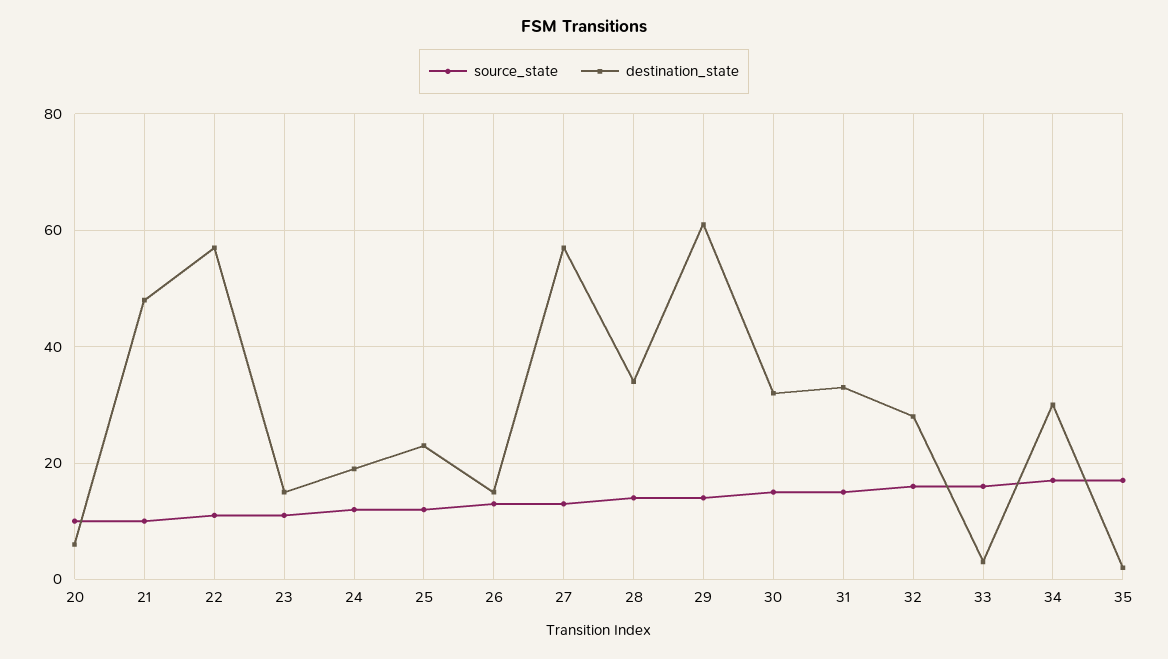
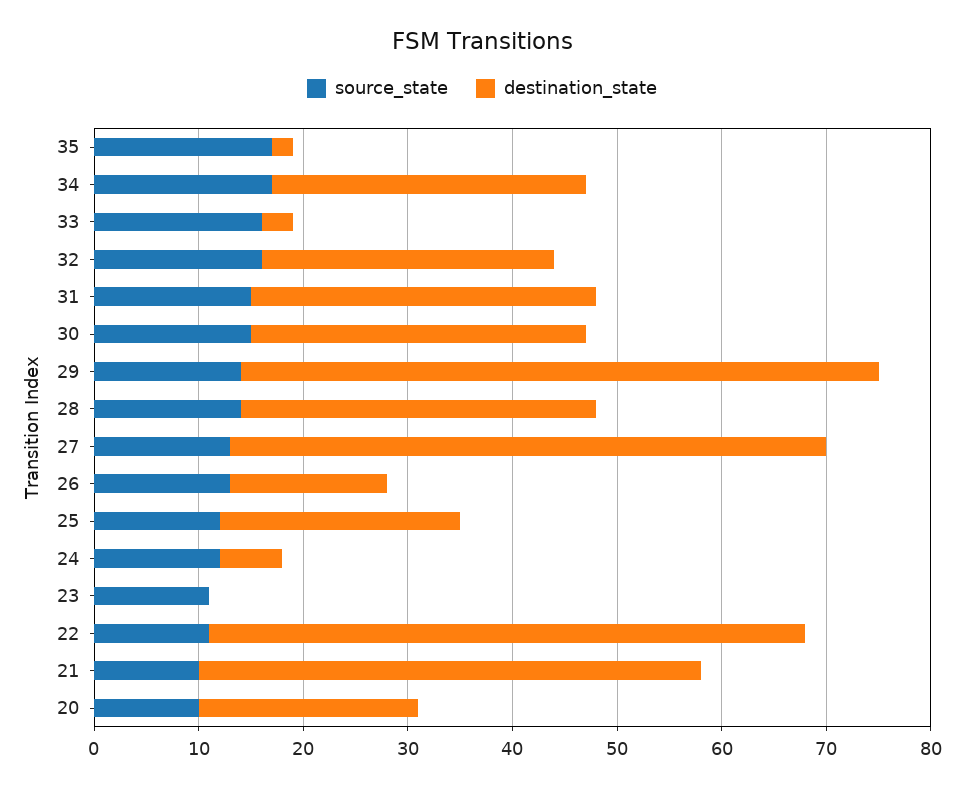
  {
    "source_state": {
      "20": 10,
      "21": 10,
      "22": 11,
      "23": 11,
      "24": 12,
      "25": 12,
      "26": 13,
      "27": 13,
      "28": 14,
      "29": 14,
      "30": 15,
      "31": 15,
      "32": 16,
      "33": 16,
      "34": 17,
      "35": 17
    },
    "destination_state": {
-     "20": 5,
+     "20": 21,
      "21": 48,
      "22": 57,
-     "23": 15,
+     "23": 0,
-     "24": 20,
+     "24": 6,
      "25": 23,
      "26": 15,
      "27": 57,
      "28": 34,
      "29": 61,
      "30": 32,
      "31": 33,
      "32": 28,
      "33": 3,
      "34": 30,
      "35": 2
    }
  }

